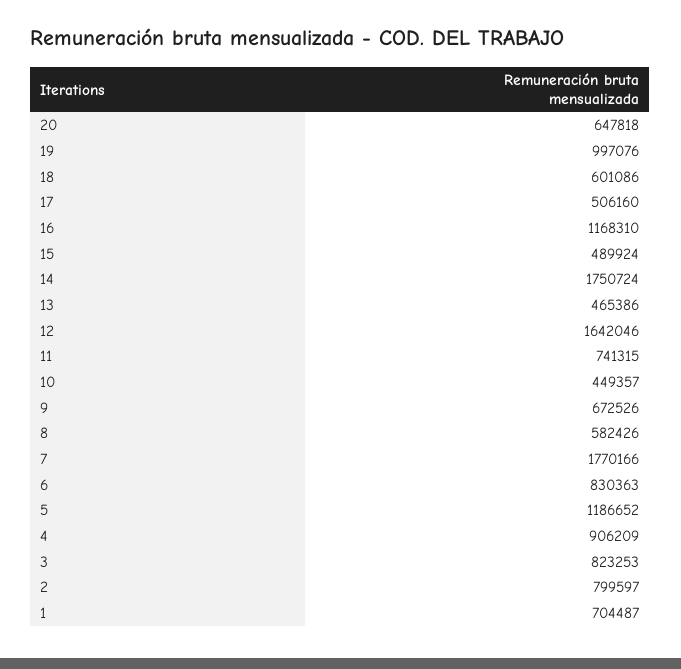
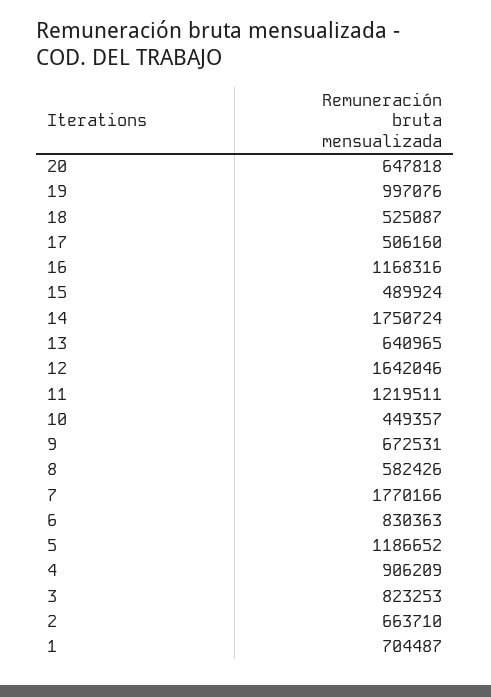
  {
    "20": 647818,
    "19": 997076,
-   "18": 601086,
+   "18": 525087,
    "17": 506160,
-   "16": 1168310,
+   "16": 1168316,
    "15": 489924,
    "14": 1750724,
-   "13": 465386,
+   "13": 640965,
    "12": 1642046,
-   "11": 741315,
+   "11": 1219511,
    "10": 449357,
-   "9": 672526,
+   "9": 672531,
    "8": 582426,
    "7": 1770166,
    "6": 830363,
    "5": 1186652,
    "4": 906209,
    "3": 823253,
-   "2": 799597,
+   "2": 663710,
    "1": 704487
  }

